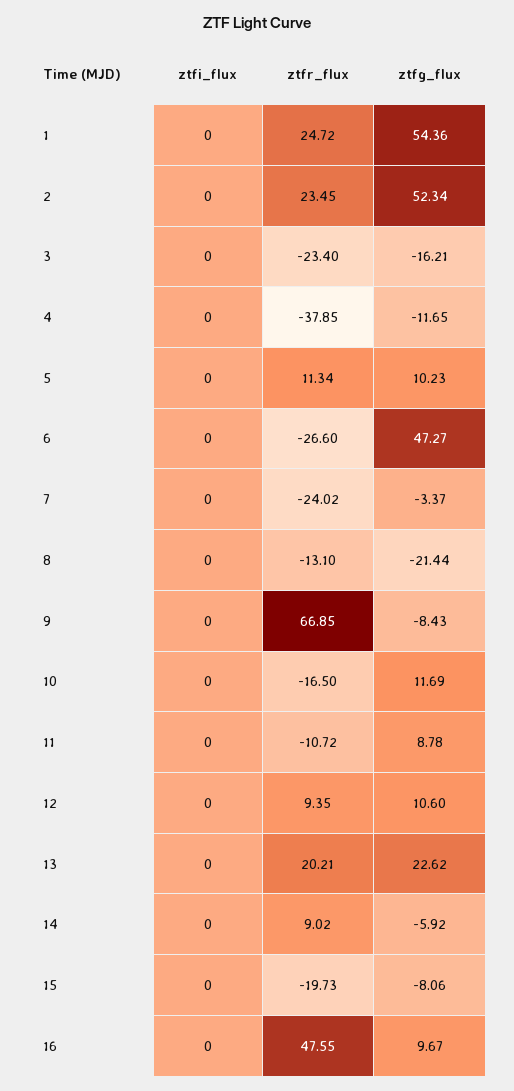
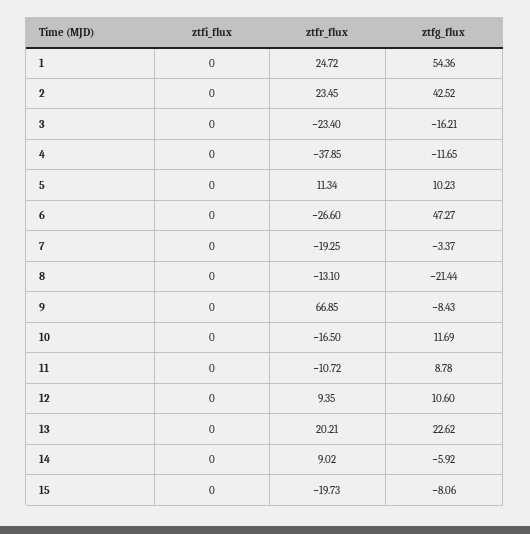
  {
    "ztfi_flux": {
      "1": 0,
      "2": 0,
      "3": 0,
      "4": 0,
      "5": 0,
      "6": 0,
      "7": 0,
      "8": 0,
      "9": 0,
      "10": 0,
      "11": 0,
      "12": 0,
      "13": 0,
      "14": 0,
-     "15": 0,
+     "15": 0
-     "16": 0
    },
    "ztfr_flux": {
      "1": 24.72,
      "2": 23.45,
      "3": -23.4,
      "4": -37.85,
      "5": 11.34,
      "6": -26.6,
-     "7": -24.02,
+     "7": -19.25,
      "8": -13.1,
      "9": 66.85,
      "10": -16.5,
      "11": -10.72,
      "12": 9.35,
      "13": 20.21,
      "14": 9.02,
-     "15": -19.73,
+     "15": -19.73
-     "16": 47.55
    },
    "ztfg_flux": {
      "1": 54.36,
-     "2": 52.34,
+     "2": 42.52,
      "3": -16.21,
      "4": -11.65,
      "5": 10.23,
      "6": 47.27,
      "7": -3.37,
      "8": -21.44,
      "9": -8.43,
      "10": 11.69,
      "11": 8.78,
      "12": 10.6,
      "13": 22.62,
      "14": -5.92,
-     "15": -8.06,
+     "15": -8.06
-     "16": 9.67
    }
  }

